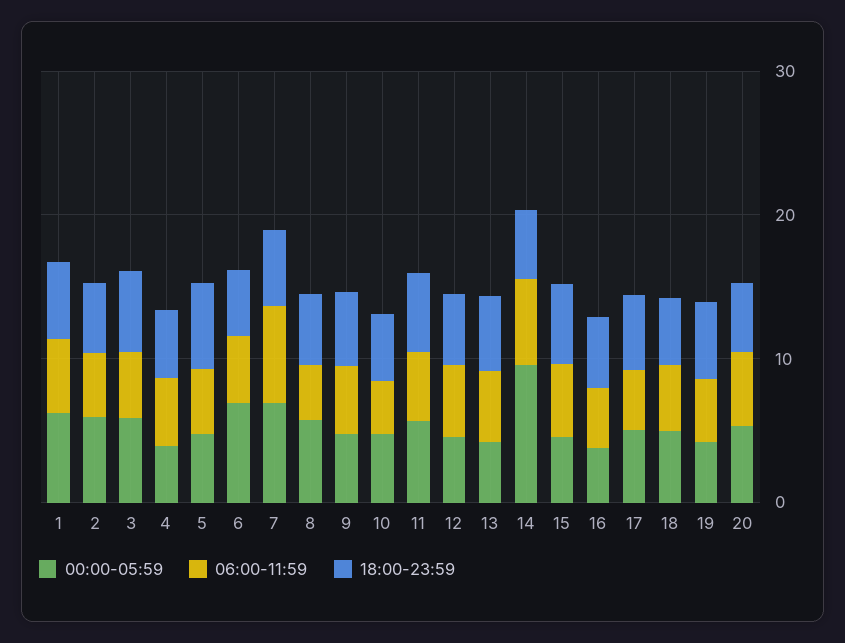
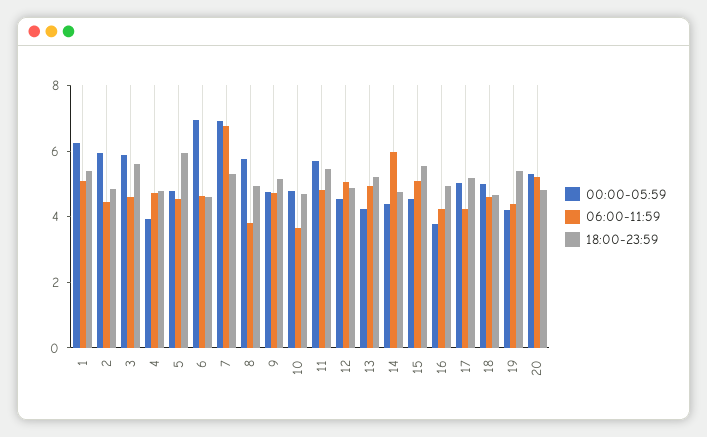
  {
    "00:00-05:59": {
      "1": 6.5,
      "2": 6,
      "3": 6,
      "4": 4,
      "5": 5,
      "6": 7,
      "7": 7,
      "8": 6,
      "9": 5,
      "10": 5,
      "11": 5.5,
      "12": 4.5,
      "13": 4,
-     "14": 10,
+     "14": 4.5,
      "15": 4.5,
      "16": 4,
      "17": 5,
      "18": 5,
      "19": 4,
      "20": 5.5
    },
    "06:00-11:59": {
      "1": 5,
      "2": 4.5,
      "3": 4.5,
      "4": 4.5,
      "5": 4.5,
      "6": 4.5,
      "7": 7,
      "8": 4,
      "9": 4.5,
      "10": 3.5,
      "11": 5,
      "12": 5,
      "13": 5,
      "14": 6,
      "15": 5,
      "16": 4,
      "17": 4,
      "18": 4.5,
      "19": 4.5,
      "20": 5
    },
    "18:00-23:59": {
      "1": 5.5,
      "2": 5,
      "3": 5.5,
      "4": 5,
      "5": 6,
      "6": 4.5,
      "7": 5.5,
      "8": 5,
      "9": 5,
      "10": 4.5,
      "11": 5.5,
      "12": 5,
      "13": 5,
      "14": 5,
      "15": 5.5,
      "16": 5,
      "17": 5,
      "18": 4.5,
      "19": 5.5,
      "20": 5
    }
  }

